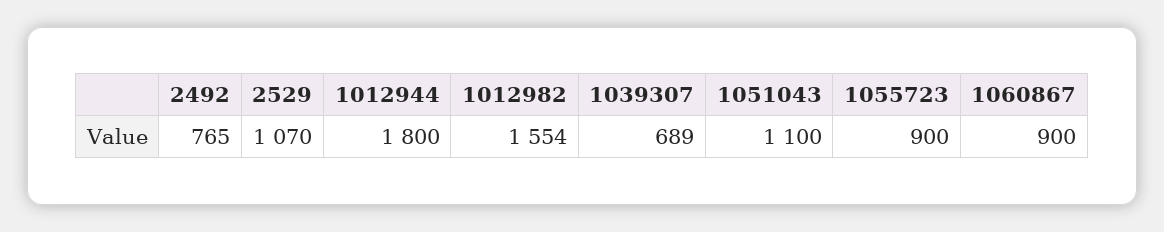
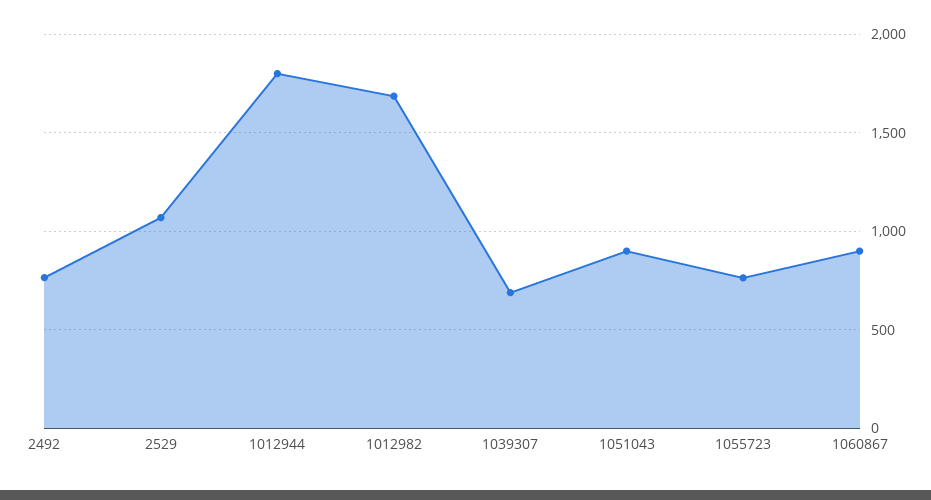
  {
    "2492": 765,
    "2529": 1070,
    "1012944": 1800,
-   "1012982": 1554,
+   "1012982": 1700,
    "1039307": 689,
-   "1051043": 1100,
+   "1051043": 900,
-   "1055723": 900,
+   "1055723": 750,
    "1060867": 900
  }

